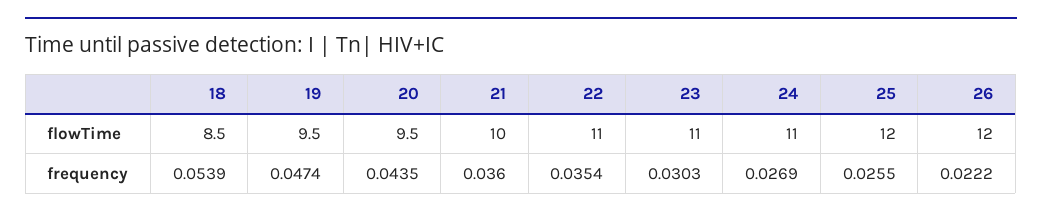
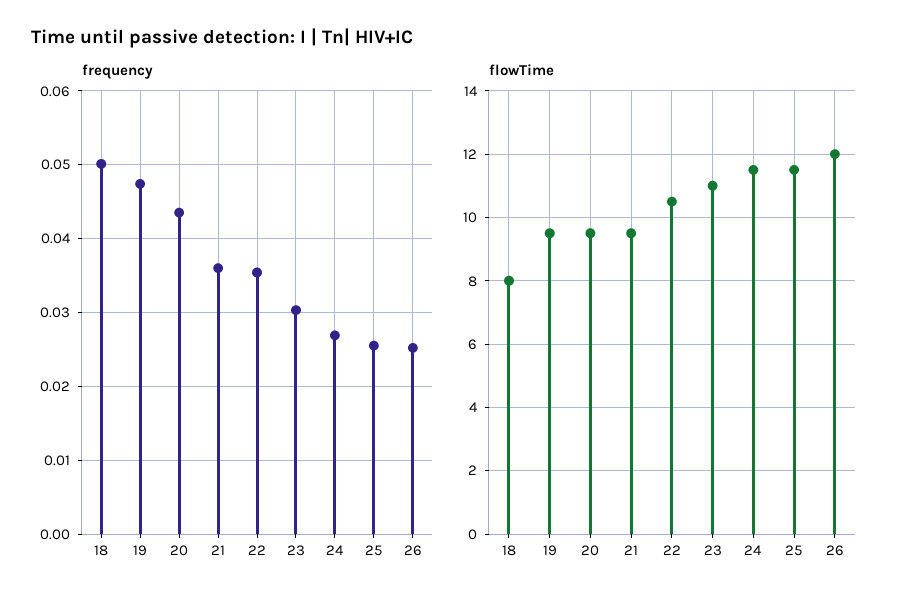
  {
    "flowTime": {
-     "18": 8.5,
+     "18": 8,
      "19": 9.5,
      "20": 9.5,
-     "21": 10,
+     "21": 9.5,
-     "22": 11,
+     "22": 10.5,
      "23": 11,
-     "24": 11,
+     "24": 11.5,
-     "25": 12,
+     "25": 11.5,
      "26": 12
    },
    "frequency": {
-     "18": 0.0539,
+     "18": 0.05,
      "19": 0.0474,
      "20": 0.0435,
      "21": 0.036,
      "22": 0.0354,
      "23": 0.0303,
      "24": 0.0269,
      "25": 0.0255,
-     "26": 0.0222
+     "26": 0.025
    }
  }

